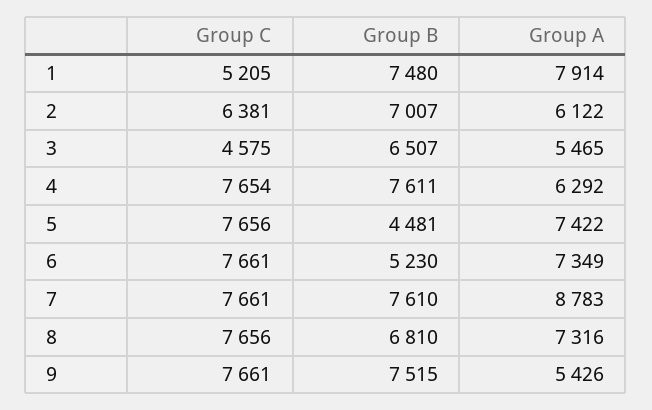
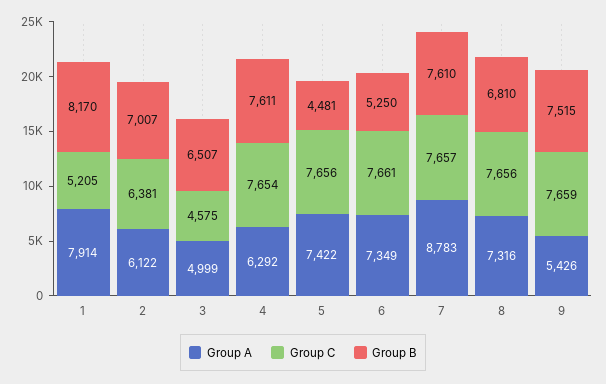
  {
    "Group C": {
      "1": 5205,
      "2": 6381,
      "3": 4575,
      "4": 7654,
      "5": 7656,
      "6": 7661,
-     "7": 7661,
+     "7": 7657,
      "8": 7656,
-     "9": 7661
+     "9": 7659
    },
    "Group B": {
-     "1": 7480,
+     "1": 8170,
      "2": 7007,
      "3": 6507,
      "4": 7611,
      "5": 4481,
-     "6": 5230,
+     "6": 5250,
      "7": 7610,
      "8": 6810,
      "9": 7515
    },
    "Group A": {
      "1": 7914,
      "2": 6122,
-     "3": 5465,
+     "3": 4999,
      "4": 6292,
      "5": 7422,
      "6": 7349,
      "7": 8783,
      "8": 7316,
      "9": 5426
    }
  }

